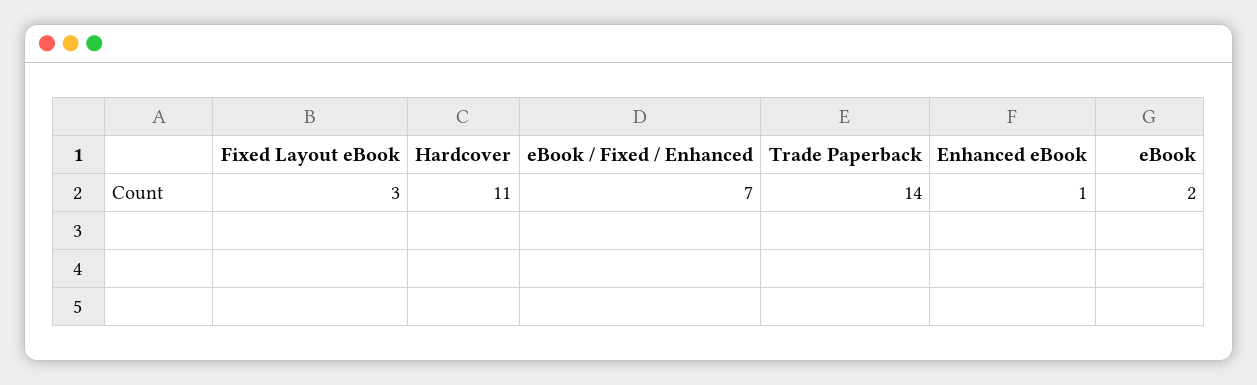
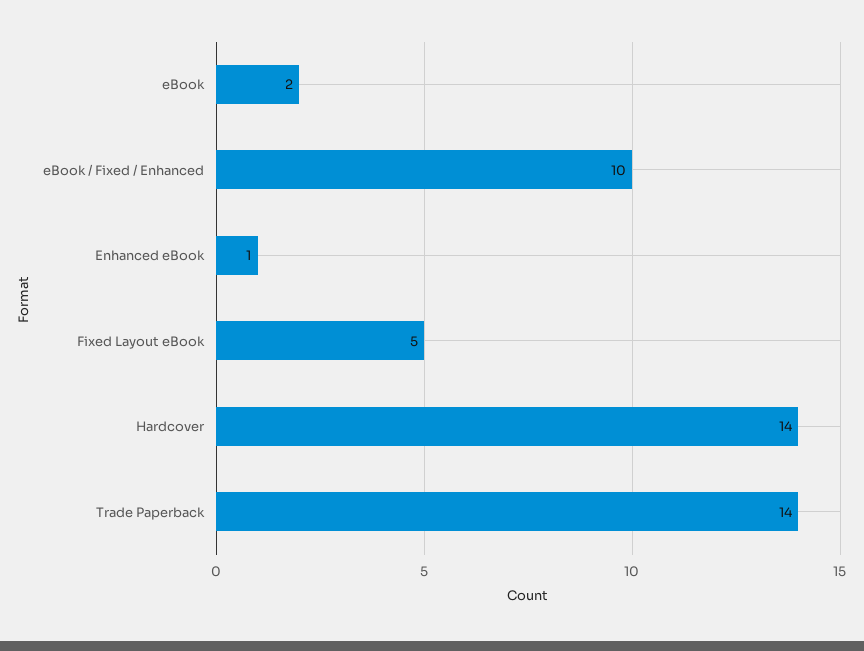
  {
-   "Fixed Layout eBook": 3,
+   "Fixed Layout eBook": 5,
-   "Hardcover": 11,
+   "Hardcover": 14,
-   "eBook / Fixed / Enhanced": 7,
+   "eBook / Fixed / Enhanced": 10,
    "Trade Paperback": 14,
    "Enhanced eBook": 1,
    "eBook": 2
  }

